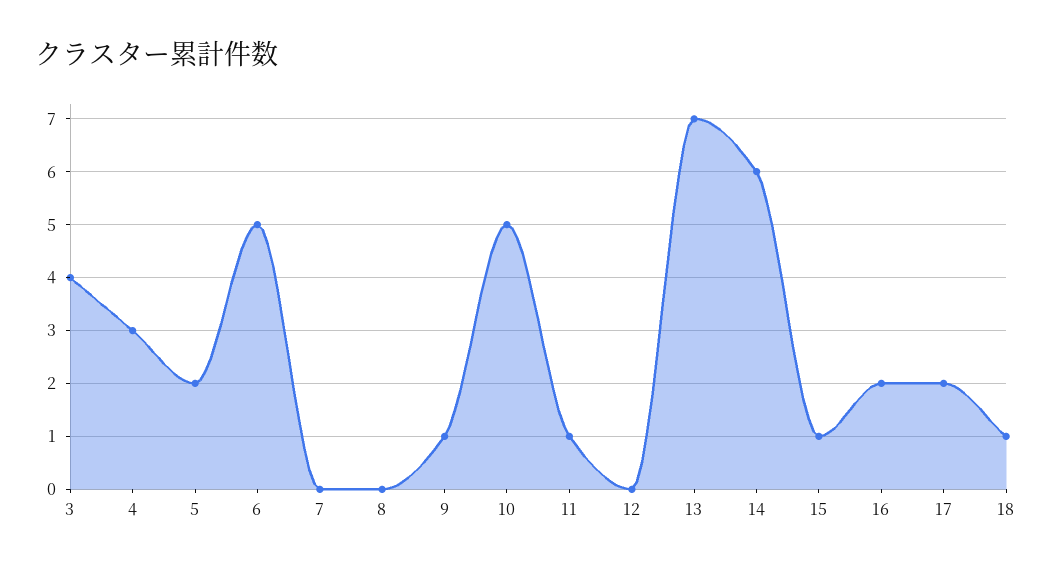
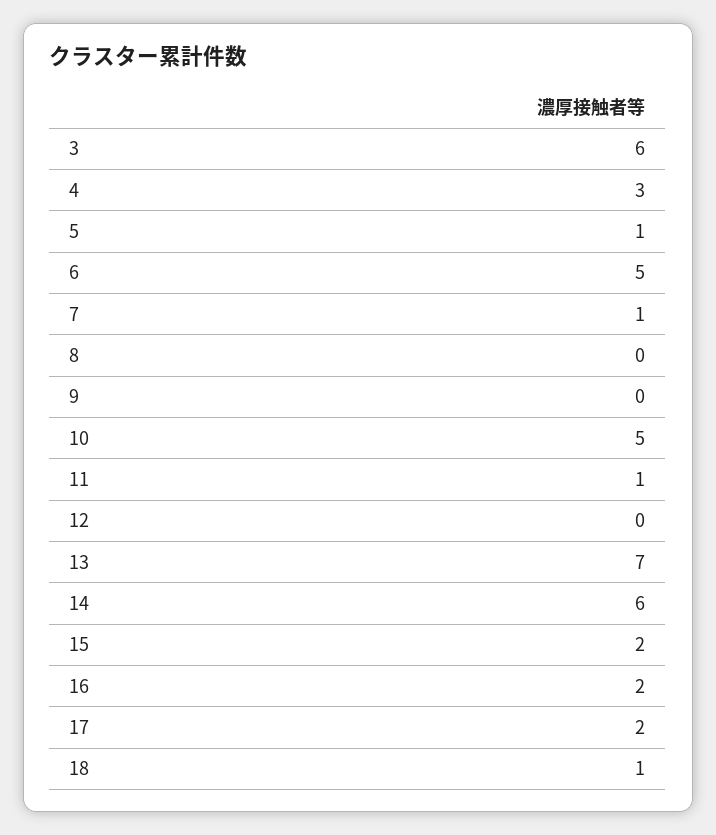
  {
-   "3": 4,
+   "3": 6,
    "4": 3,
-   "5": 2,
+   "5": 1,
    "6": 5,
-   "7": 0,
+   "7": 1,
    "8": 0,
-   "9": 1,
+   "9": 0,
    "10": 5,
    "11": 1,
    "12": 0,
    "13": 7,
    "14": 6,
-   "15": 1,
+   "15": 2,
    "16": 2,
    "17": 2,
    "18": 1
  }

